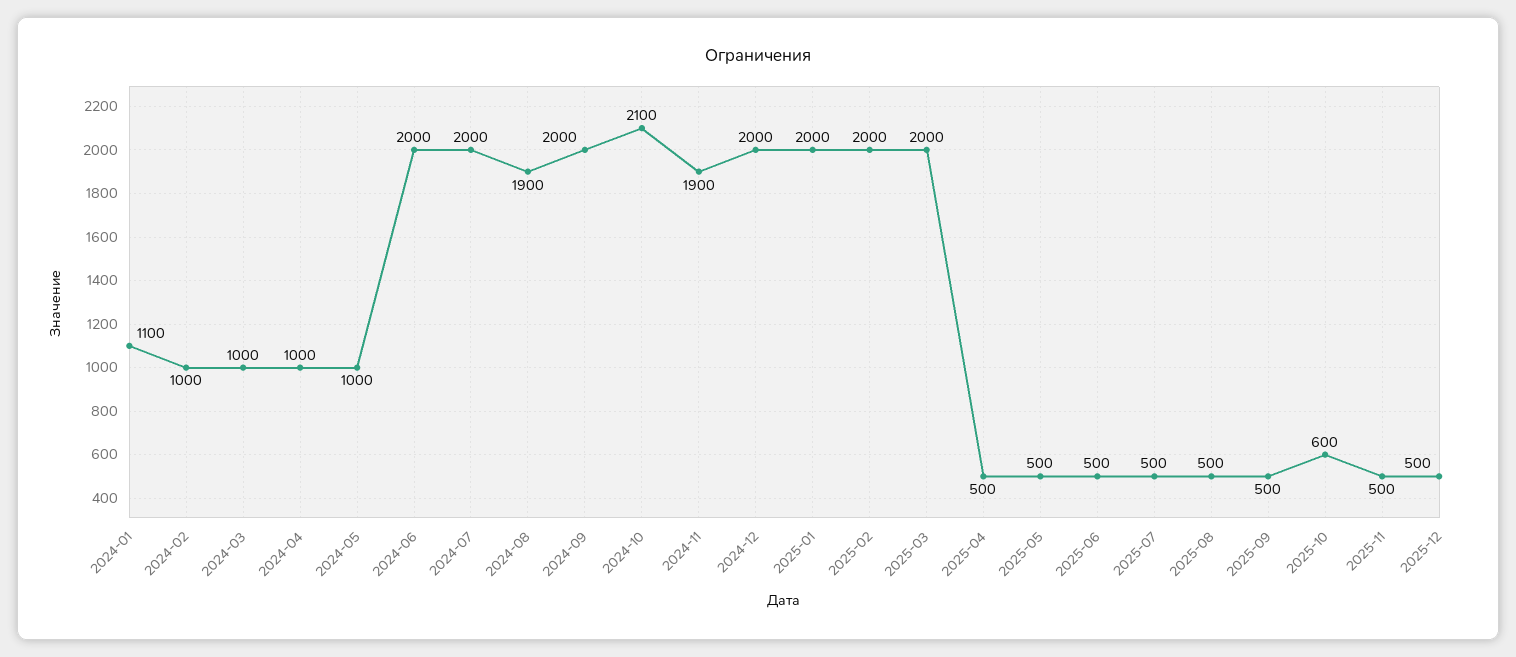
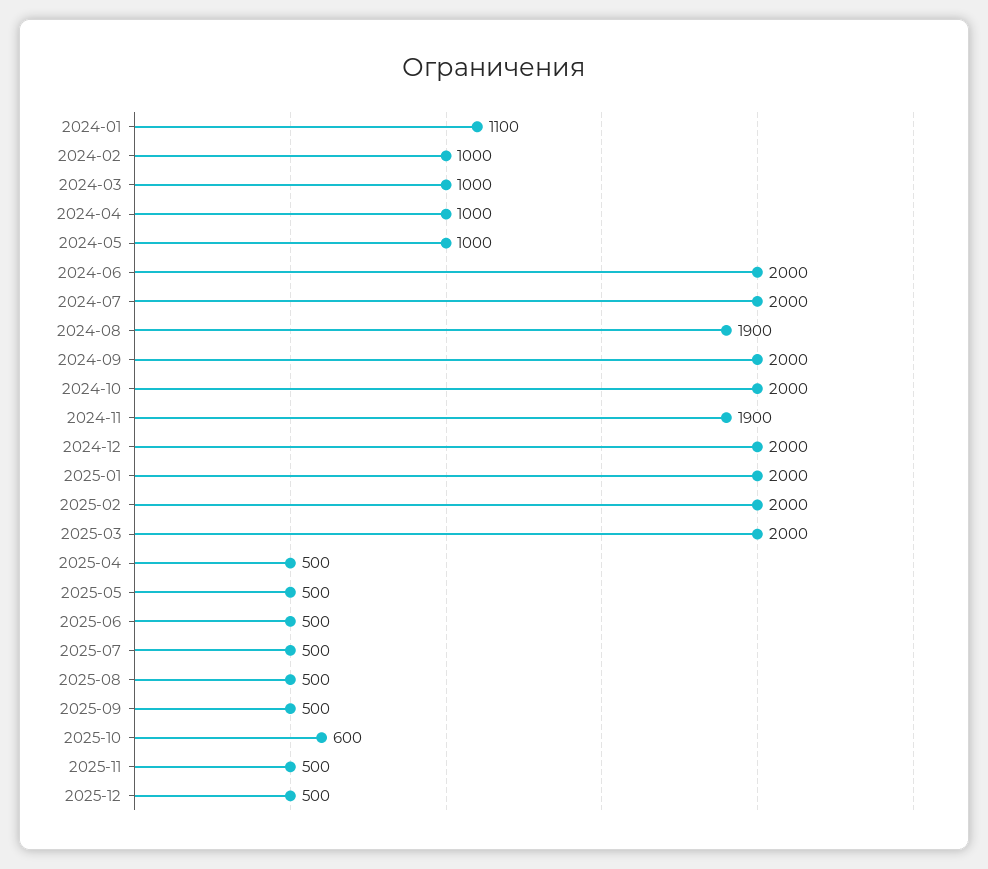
  {
    "2024-01": 1100,
    "2024-02": 1000,
    "2024-03": 1000,
    "2024-04": 1000,
    "2024-05": 1000,
    "2024-06": 2000,
    "2024-07": 2000,
    "2024-08": 1900,
    "2024-09": 2000,
-   "2024-10": 2100,
+   "2024-10": 2000,
    "2024-11": 1900,
    "2024-12": 2000,
    "2025-01": 2000,
    "2025-02": 2000,
    "2025-03": 2000,
    "2025-04": 500,
    "2025-05": 500,
    "2025-06": 500,
    "2025-07": 500,
    "2025-08": 500,
    "2025-09": 500,
    "2025-10": 600,
    "2025-11": 500,
    "2025-12": 500
  }

